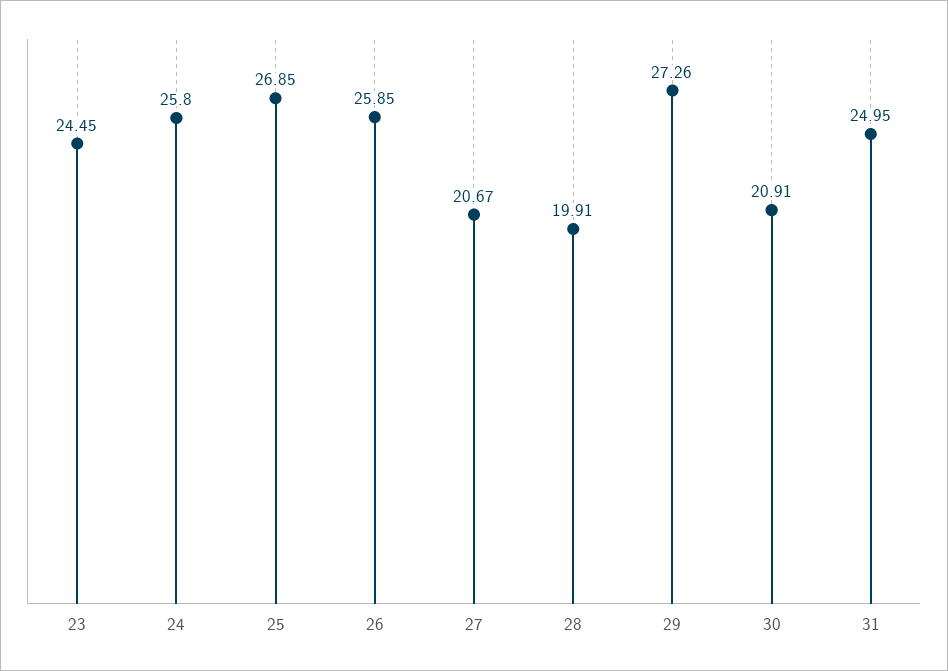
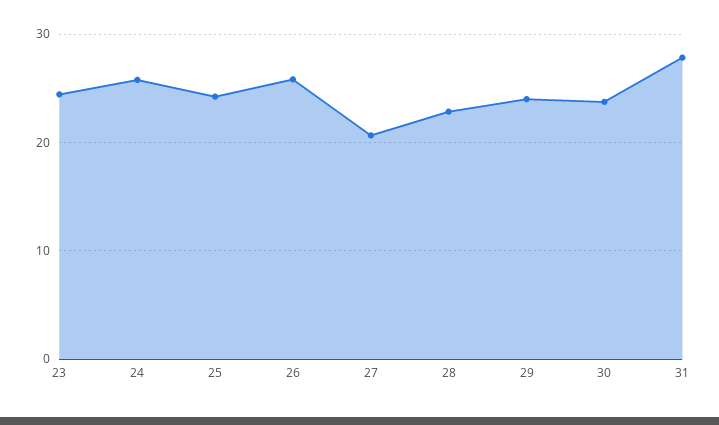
  {
    "23": 24.45,
    "24": 25.8,
-   "25": 26.85,
+   "25": 24,
    "26": 25.85,
    "27": 20.67,
-   "28": 19.91,
+   "28": 23,
-   "29": 27.26,
+   "29": 24,
-   "30": 20.91,
+   "30": 24,
-   "31": 24.95
+   "31": 28
  }

